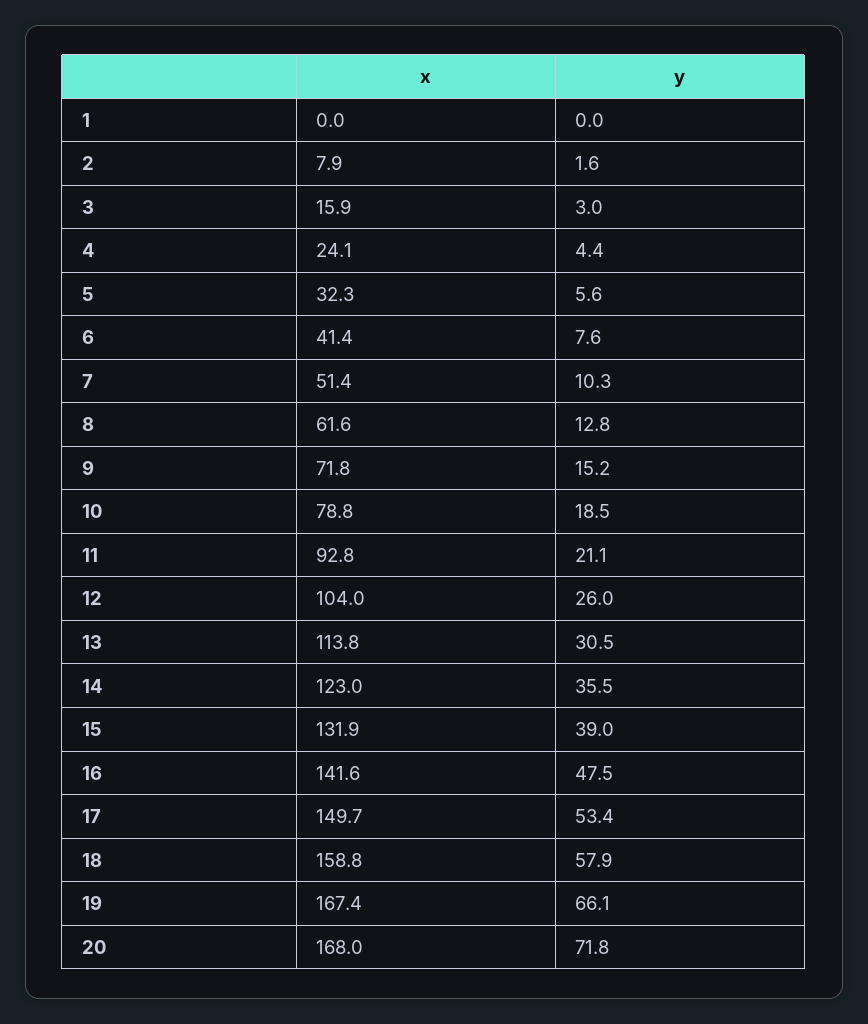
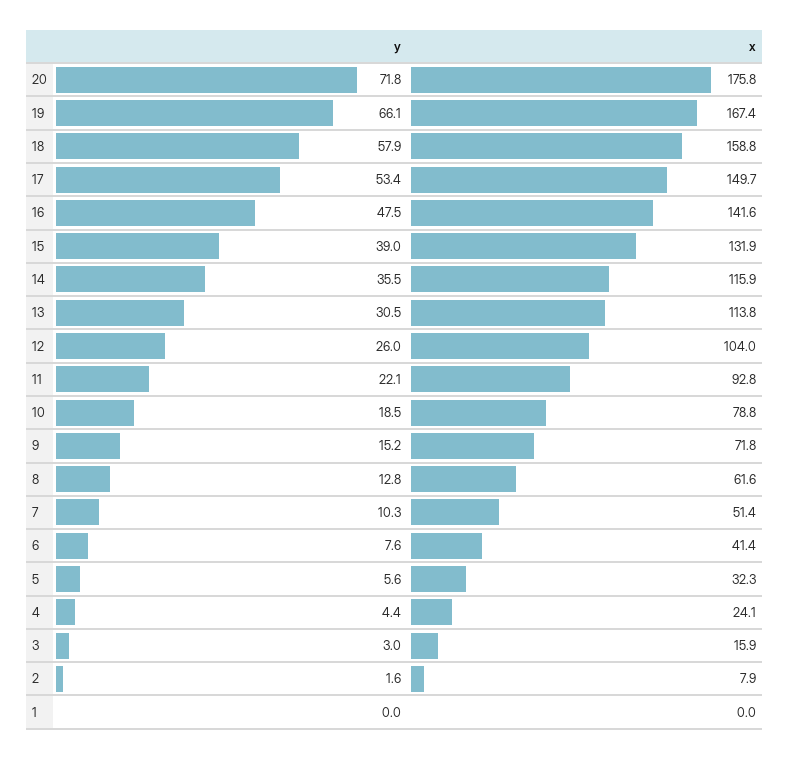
  {
    "x": {
      "1": 0,
      "2": 7.9,
      "3": 15.9,
      "4": 24.1,
      "5": 32.3,
      "6": 41.4,
      "7": 51.4,
      "8": 61.6,
      "9": 71.8,
      "10": 78.8,
      "11": 92.8,
      "12": 104,
      "13": 113.8,
-     "14": 123,
+     "14": 115.9,
      "15": 131.9,
      "16": 141.6,
      "17": 149.7,
      "18": 158.8,
      "19": 167.4,
-     "20": 168
+     "20": 175.8
    },
    "y": {
      "1": 0,
      "2": 1.6,
      "3": 3,
      "4": 4.4,
      "5": 5.6,
      "6": 7.6,
      "7": 10.3,
      "8": 12.8,
      "9": 15.2,
      "10": 18.5,
-     "11": 21.1,
+     "11": 22.1,
      "12": 26,
      "13": 30.5,
      "14": 35.5,
      "15": 39,
      "16": 47.5,
      "17": 53.4,
      "18": 57.9,
      "19": 66.1,
      "20": 71.8
    }
  }

